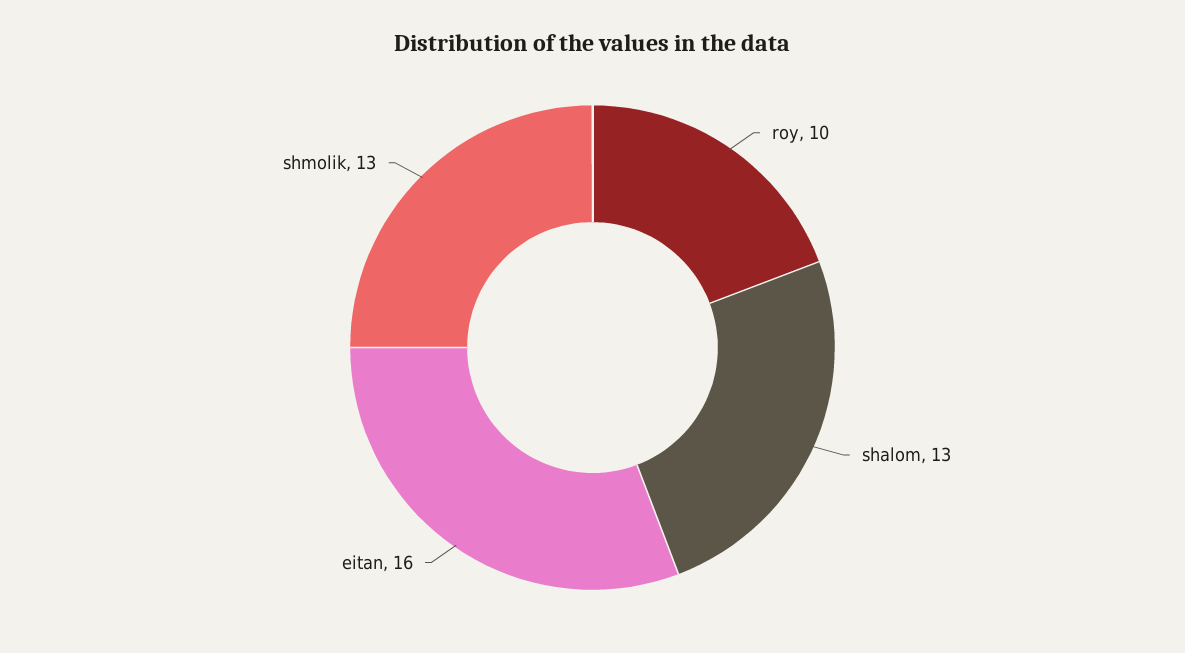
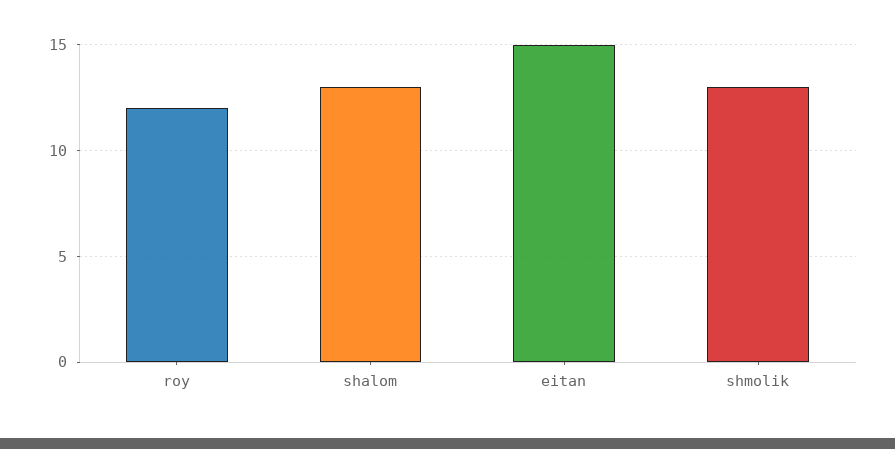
  {
-   "roy": 10,
+   "roy": 12,
    "shalom": 13,
-   "eitan": 16,
+   "eitan": 15,
    "shmolik": 13
  }

